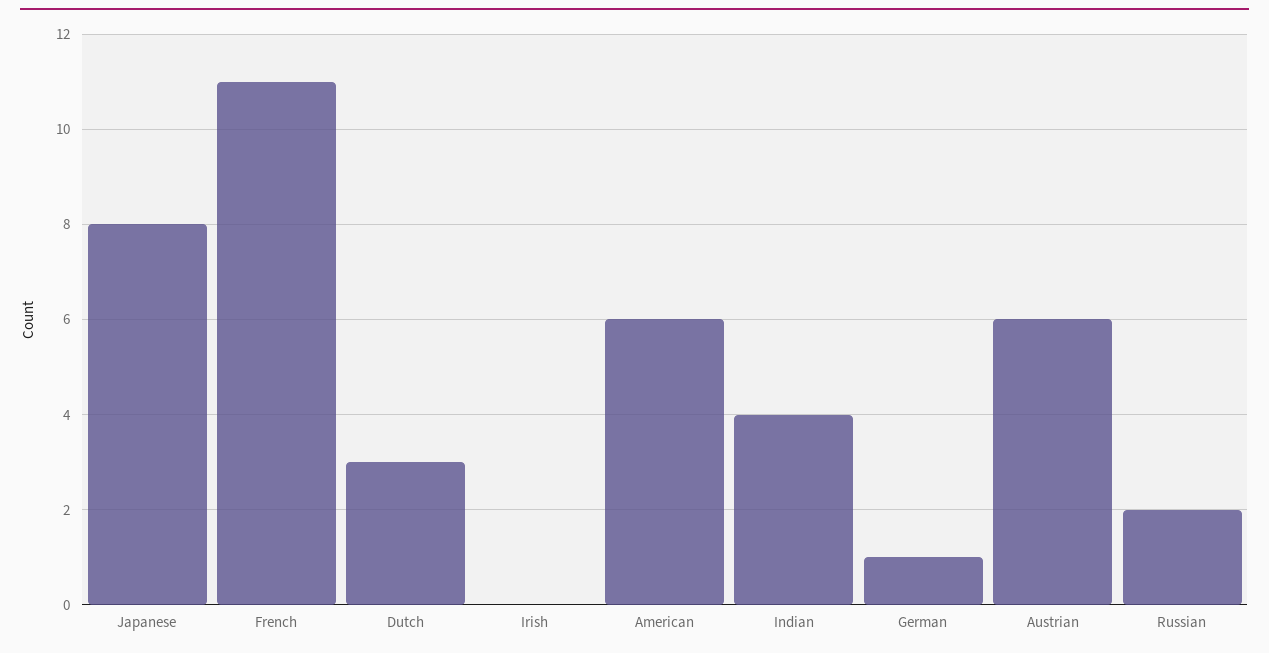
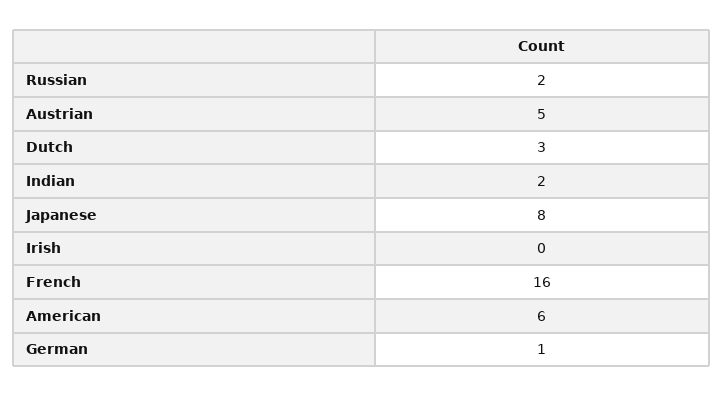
  {
    "Japanese": 8,
-   "French": 11,
+   "French": 16,
    "Dutch": 3,
    "Irish": 0,
    "American": 6,
-   "Indian": 4,
+   "Indian": 2,
    "German": 1,
-   "Austrian": 6,
+   "Austrian": 5,
    "Russian": 2
  }

